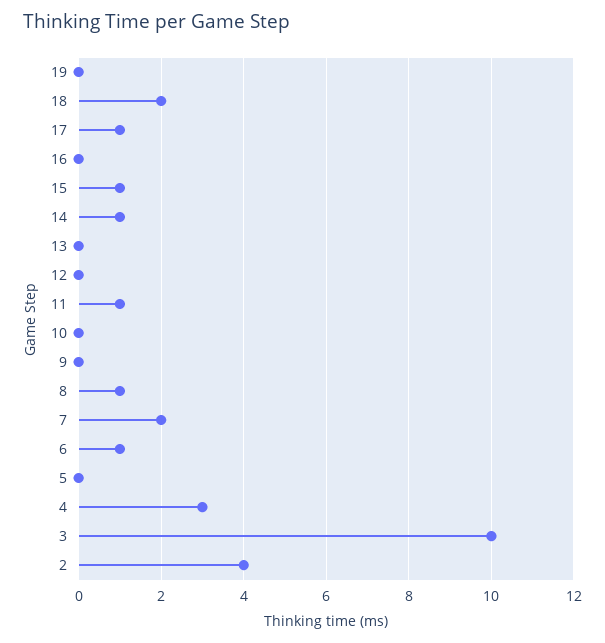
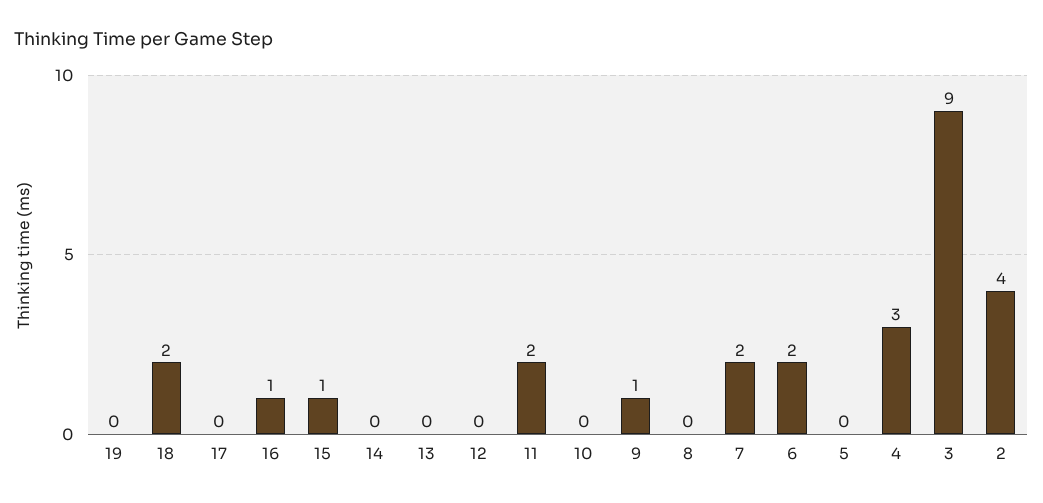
  {
    "19": 0,
    "18": 2,
-   "17": 1,
+   "17": 0,
-   "16": 0,
+   "16": 1,
    "15": 1,
-   "14": 1,
+   "14": 0,
    "13": 0,
    "12": 0,
-   "11": 1,
+   "11": 2,
    "10": 0,
-   "9": 0,
+   "9": 1,
-   "8": 1,
+   "8": 0,
    "7": 2,
-   "6": 1,
+   "6": 2,
    "5": 0,
    "4": 3,
-   "3": 10,
+   "3": 9,
    "2": 4
  }

